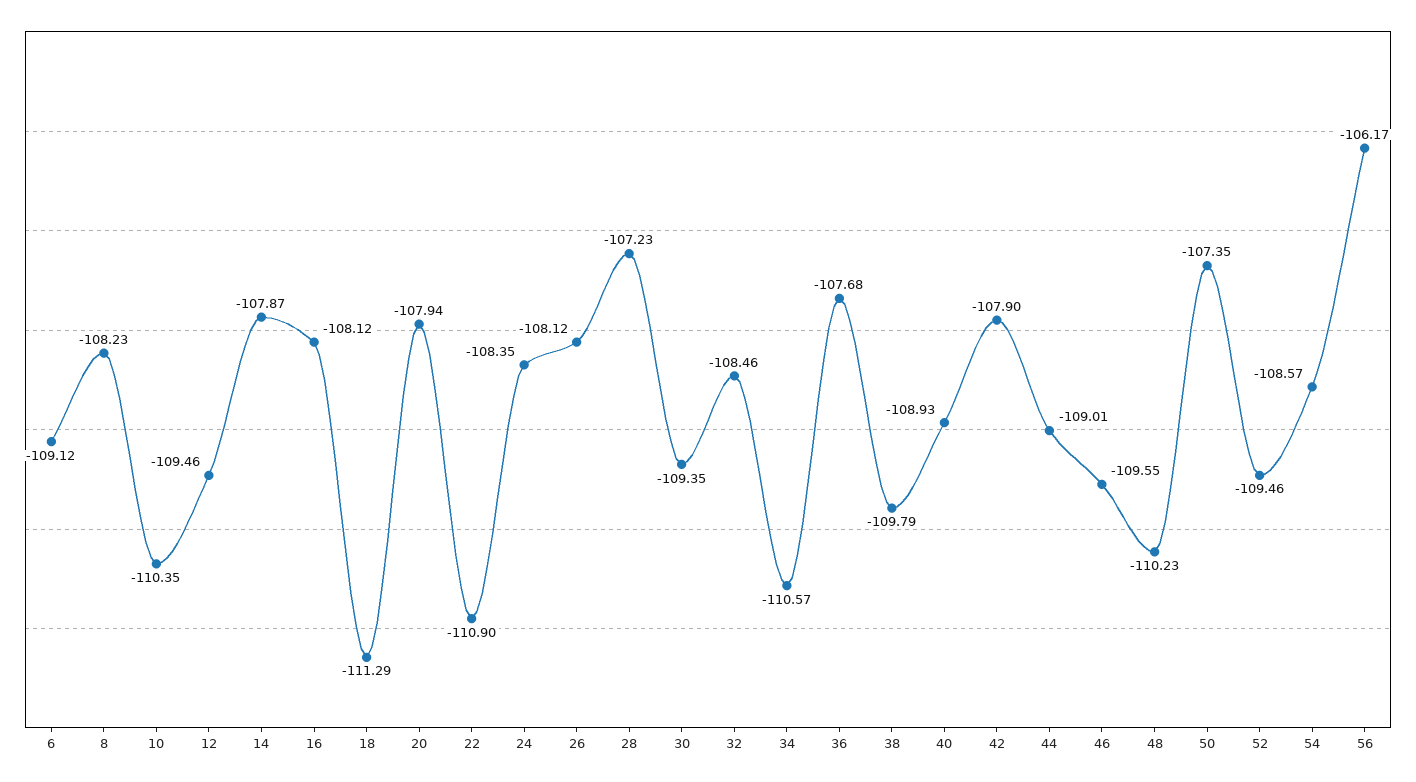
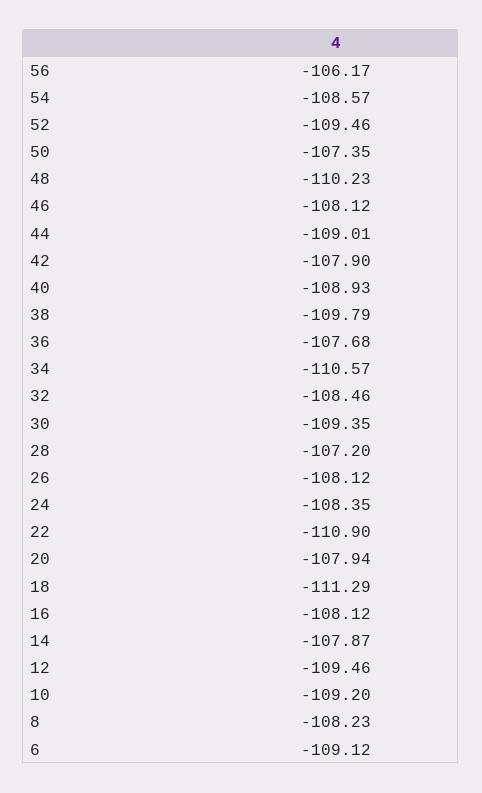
  {
    "6": -109.12,
    "8": -108.23,
-   "10": -110.35,
+   "10": -109.2,
    "12": -109.46,
    "14": -107.87,
    "16": -108.12,
    "18": -111.29,
    "20": -107.94,
    "22": -110.9,
    "24": -108.35,
    "26": -108.12,
-   "28": -107.23,
+   "28": -107.2,
    "30": -109.35,
    "32": -108.46,
    "34": -110.57,
    "36": -107.68,
    "38": -109.79,
    "40": -108.93,
    "42": -107.9,
    "44": -109.01,
-   "46": -109.55,
+   "46": -108.12,
    "48": -110.23,
    "50": -107.35,
    "52": -109.46,
    "54": -108.57,
    "56": -106.17
  }

